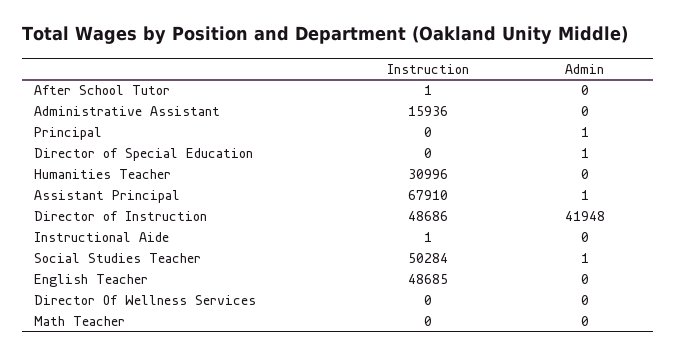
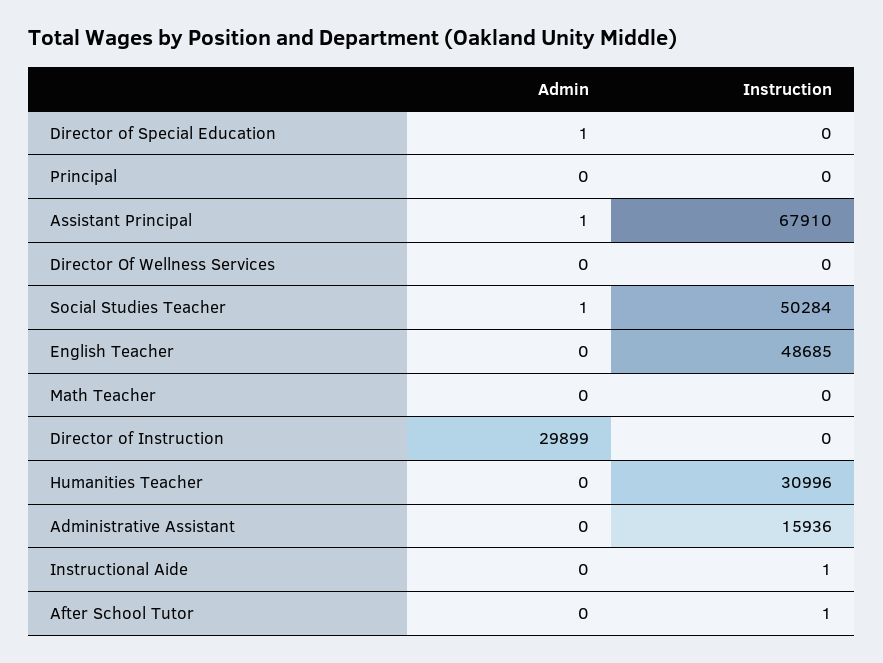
  {
    "Instruction": {
      "After School Tutor": 1,
      "Administrative Assistant": 15936,
      "Principal": 0,
      "Director of Special Education": 0,
      "Humanities Teacher": 30996,
      "Assistant Principal": 67910,
-     "Director of Instruction": 48686,
+     "Director of Instruction": 0,
      "Instructional Aide": 1,
      "Social Studies Teacher": 50284,
      "English Teacher": 48685,
      "Director Of Wellness Services": 0,
      "Math Teacher": 0
    },
    "Admin": {
      "After School Tutor": 0,
      "Administrative Assistant": 0,
-     "Principal": 1,
+     "Principal": 0,
      "Director of Special Education": 1,
      "Humanities Teacher": 0,
      "Assistant Principal": 1,
-     "Director of Instruction": 41948,
+     "Director of Instruction": 29899,
      "Instructional Aide": 0,
      "Social Studies Teacher": 1,
      "English Teacher": 0,
      "Director Of Wellness Services": 0,
      "Math Teacher": 0
    }
  }

